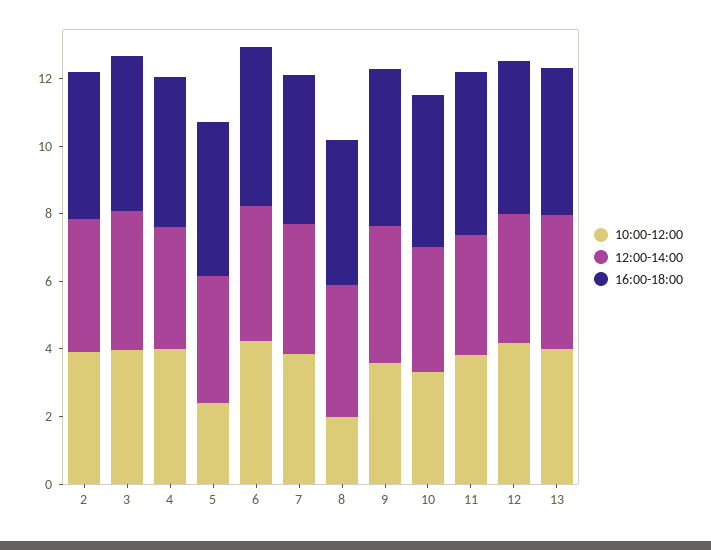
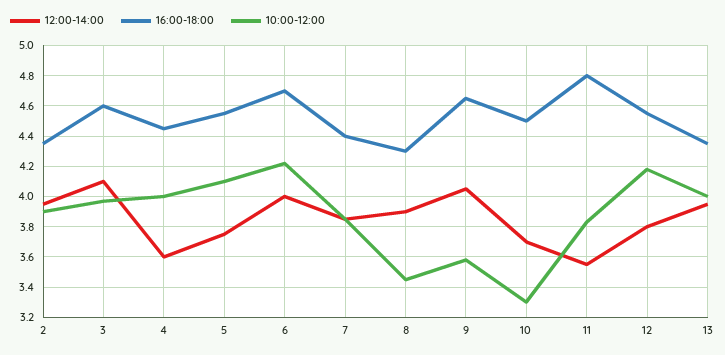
  {
    "10:00-12:00": {
      "2": 3.9,
      "3": 3.95,
      "4": 4,
-     "5": 2.5,
+     "5": 4.1,
      "6": 4.2,
      "7": 3.85,
-     "8": 2,
+     "8": 3.45,
      "9": 3.6,
      "10": 3.3,
      "11": 3.85,
      "12": 4.2,
      "13": 4
    },
    "12:00-14:00": {
      "2": 3.95,
      "3": 4.1,
      "4": 3.6,
      "5": 3.75,
      "6": 4,
      "7": 3.85,
      "8": 3.9,
      "9": 4.05,
      "10": 3.7,
      "11": 3.55,
      "12": 3.8,
      "13": 3.95
    },
    "16:00-18:00": {
      "2": 4.35,
      "3": 4.6,
      "4": 4.45,
      "5": 4.55,
      "6": 4.7,
      "7": 4.4,
      "8": 4.3,
      "9": 4.65,
      "10": 4.5,
      "11": 4.8,
      "12": 4.55,
      "13": 4.35
    }
  }

